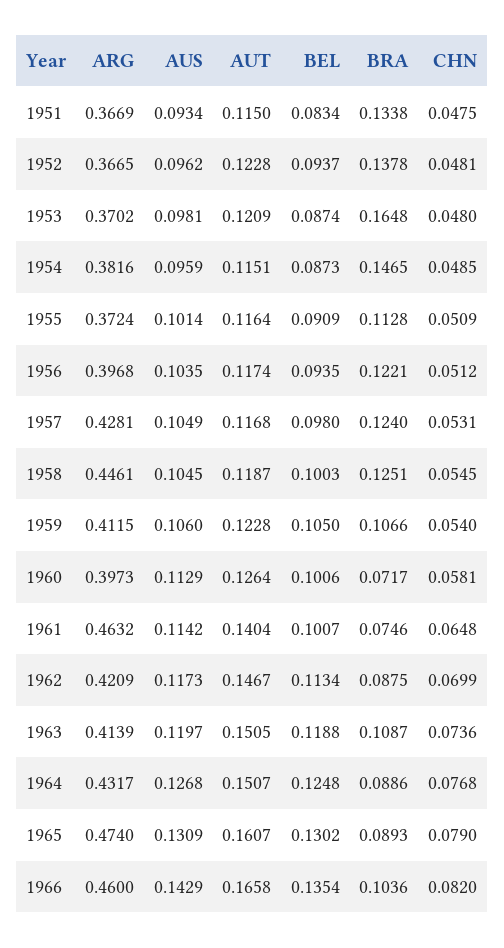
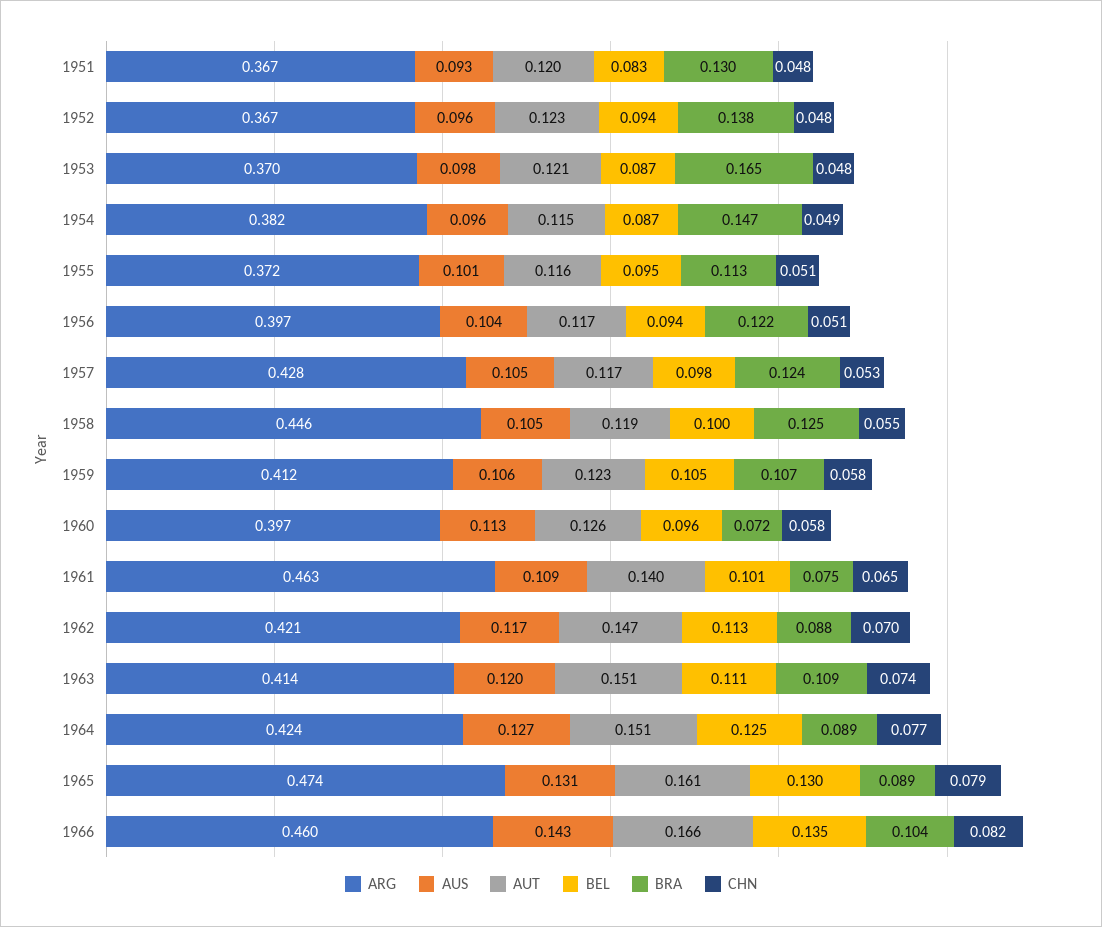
  {
    "ARG": {
      "1951": 0.3669,
      "1952": 0.3665,
      "1953": 0.3702,
      "1954": 0.3816,
      "1955": 0.3724,
      "1956": 0.3968,
      "1957": 0.4281,
      "1958": 0.4461,
      "1959": 0.4115,
      "1960": 0.3973,
      "1961": 0.4632,
      "1962": 0.4209,
      "1963": 0.4139,
-     "1964": 0.4317,
+     "1964": 0.424,
      "1965": 0.474,
      "1966": 0.46
    },
    "AUS": {
      "1951": 0.0934,
      "1952": 0.0962,
      "1953": 0.0981,
      "1954": 0.0959,
      "1955": 0.1014,
      "1956": 0.1035,
      "1957": 0.1049,
      "1958": 0.1045,
      "1959": 0.106,
      "1960": 0.1129,
-     "1961": 0.1142,
+     "1961": 0.109,
      "1962": 0.1173,
      "1963": 0.1197,
      "1964": 0.1268,
      "1965": 0.1309,
      "1966": 0.1429
    },
    "AUT": {
-     "1951": 0.115,
+     "1951": 0.12,
      "1952": 0.1228,
      "1953": 0.1209,
      "1954": 0.1151,
      "1955": 0.1164,
      "1956": 0.1174,
      "1957": 0.1168,
      "1958": 0.1187,
      "1959": 0.1228,
      "1960": 0.1264,
      "1961": 0.1404,
      "1962": 0.1467,
      "1963": 0.1505,
      "1964": 0.1507,
      "1965": 0.1607,
      "1966": 0.1658
    },
    "BEL": {
      "1951": 0.0834,
      "1952": 0.0937,
      "1953": 0.0874,
      "1954": 0.0873,
-     "1955": 0.0909,
+     "1955": 0.095,
      "1956": 0.0935,
      "1957": 0.098,
      "1958": 0.1003,
      "1959": 0.105,
-     "1960": 0.1006,
+     "1960": 0.096,
      "1961": 0.1007,
      "1962": 0.1134,
-     "1963": 0.1188,
+     "1963": 0.111,
      "1964": 0.1248,
      "1965": 0.1302,
      "1966": 0.1354
    },
    "BRA": {
-     "1951": 0.1338,
+     "1951": 0.13,
      "1952": 0.1378,
      "1953": 0.1648,
      "1954": 0.1465,
      "1955": 0.1128,
      "1956": 0.1221,
      "1957": 0.124,
      "1958": 0.1251,
      "1959": 0.1066,
      "1960": 0.0717,
      "1961": 0.0746,
      "1962": 0.0875,
      "1963": 0.1087,
      "1964": 0.0886,
      "1965": 0.0893,
      "1966": 0.1036
    },
    "CHN": {
      "1951": 0.0475,
      "1952": 0.0481,
      "1953": 0.048,
      "1954": 0.0485,
      "1955": 0.0509,
      "1956": 0.0512,
      "1957": 0.0531,
      "1958": 0.0545,
-     "1959": 0.054,
+     "1959": 0.058,
      "1960": 0.0581,
      "1961": 0.0648,
      "1962": 0.0699,
      "1963": 0.0736,
      "1964": 0.0768,
      "1965": 0.079,
      "1966": 0.082
    }
  }

